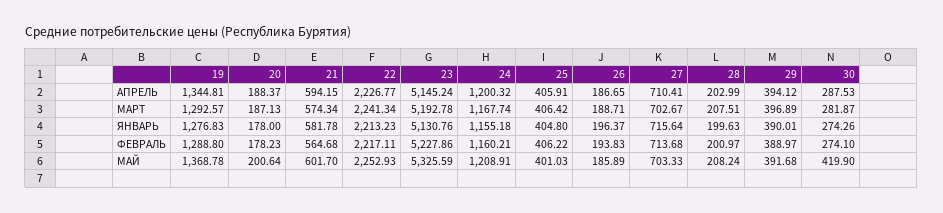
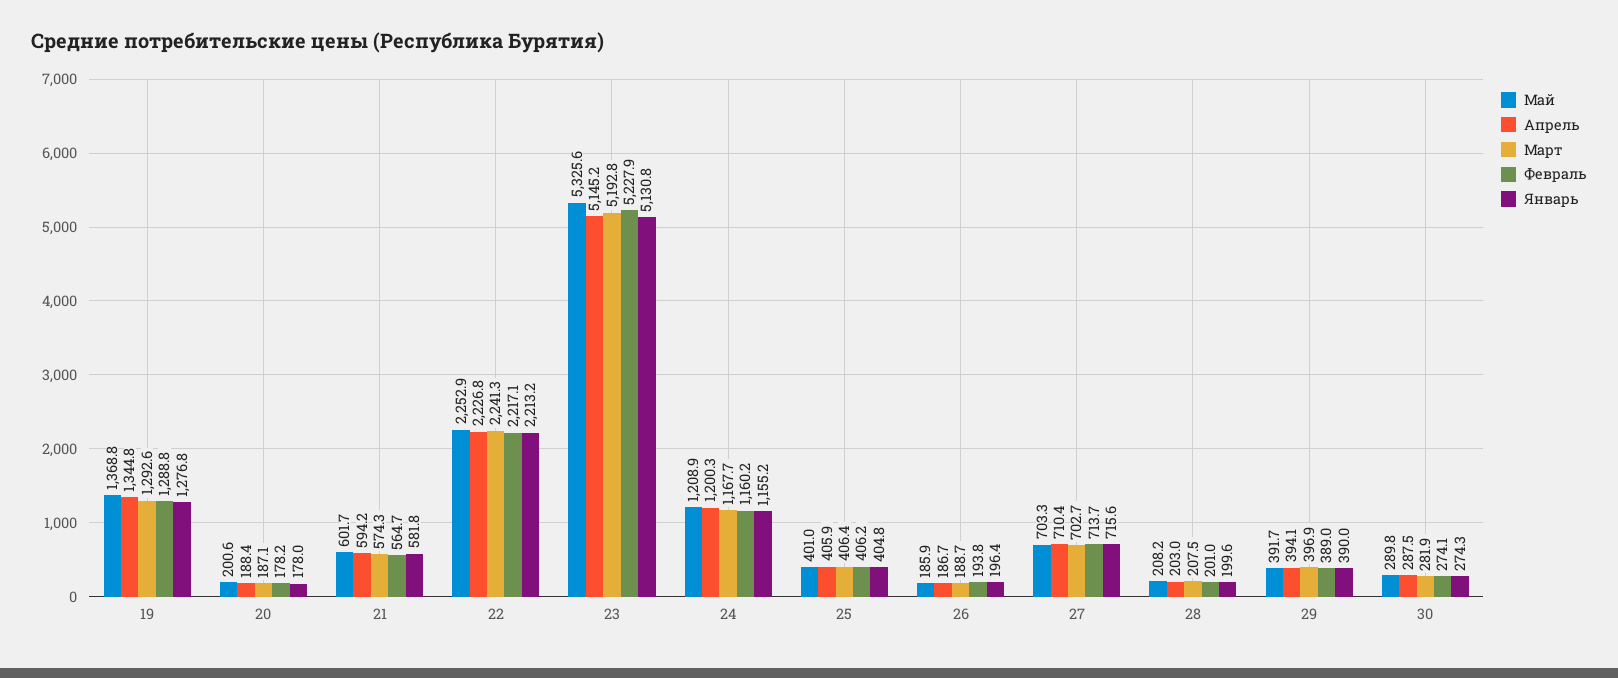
  {
    "АПРЕЛЬ": {
      "19": 1344.81,
      "20": 188.37,
      "21": 594.15,
      "22": 2226.77,
      "23": 5145.24,
      "24": 1200.32,
      "25": 405.91,
      "26": 186.65,
      "27": 710.41,
      "28": 202.99,
      "29": 394.12,
      "30": 287.53
    },
    "МАРТ": {
      "19": 1292.57,
      "20": 187.13,
      "21": 574.34,
      "22": 2241.34,
      "23": 5192.78,
      "24": 1167.74,
      "25": 406.42,
      "26": 188.71,
      "27": 702.67,
      "28": 207.51,
      "29": 396.89,
      "30": 281.87
    },
    "ЯНВАРЬ": {
      "19": 1276.83,
      "20": 178,
      "21": 581.78,
      "22": 2213.23,
      "23": 5130.76,
      "24": 1155.18,
      "25": 404.8,
      "26": 196.37,
      "27": 715.64,
      "28": 199.63,
      "29": 390.01,
      "30": 274.26
    },
    "ФЕВРАЛЬ": {
      "19": 1288.8,
      "20": 178.23,
      "21": 564.68,
      "22": 2217.11,
      "23": 5227.86,
      "24": 1160.21,
      "25": 406.22,
      "26": 193.83,
      "27": 713.68,
      "28": 200.97,
      "29": 388.97,
      "30": 274.1
    },
    "МАЙ": {
      "19": 1368.78,
      "20": 200.64,
      "21": 601.7,
      "22": 2252.93,
      "23": 5325.59,
      "24": 1208.91,
      "25": 401.03,
      "26": 185.89,
      "27": 703.33,
      "28": 208.24,
      "29": 391.68,
-     "30": 419.9
+     "30": 289.8
    }
  }

